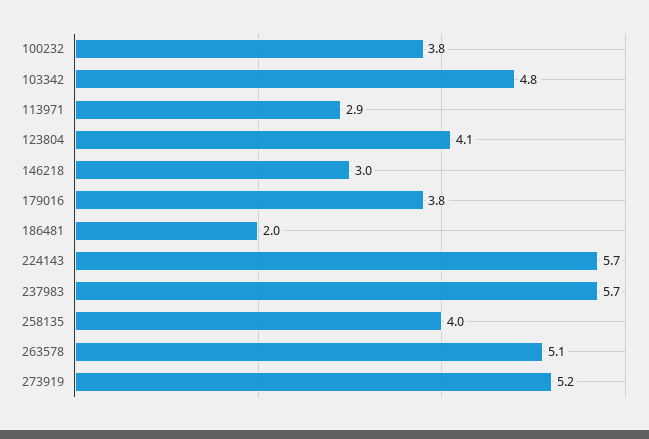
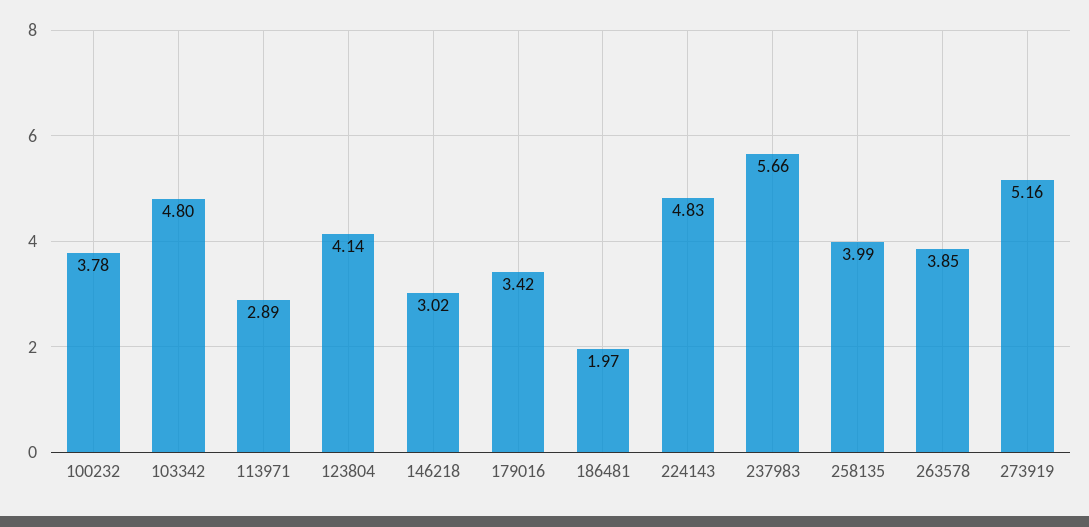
  {
    "100232": 3.78,
    "103342": 4.8,
    "113971": 2.89,
    "123804": 4.14,
    "146218": 3.02,
-   "179016": 3.8,
+   "179016": 3.42,
    "186481": 1.97,
-   "224143": 5.7,
+   "224143": 4.83,
    "237983": 5.66,
    "258135": 3.99,
-   "263578": 5.1,
+   "263578": 3.85,
    "273919": 5.16
  }

